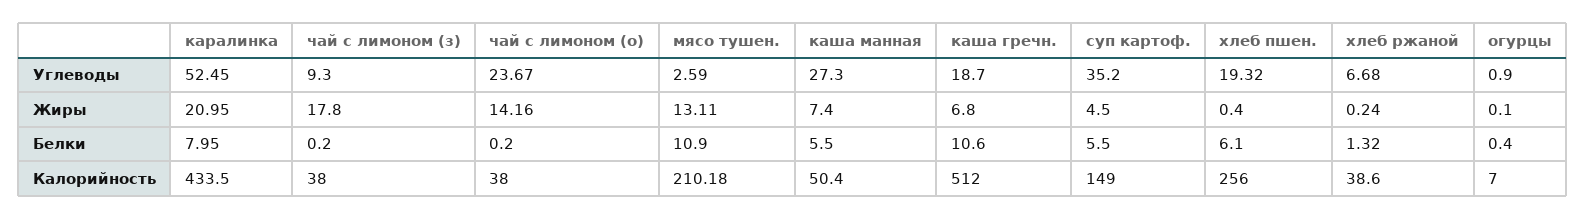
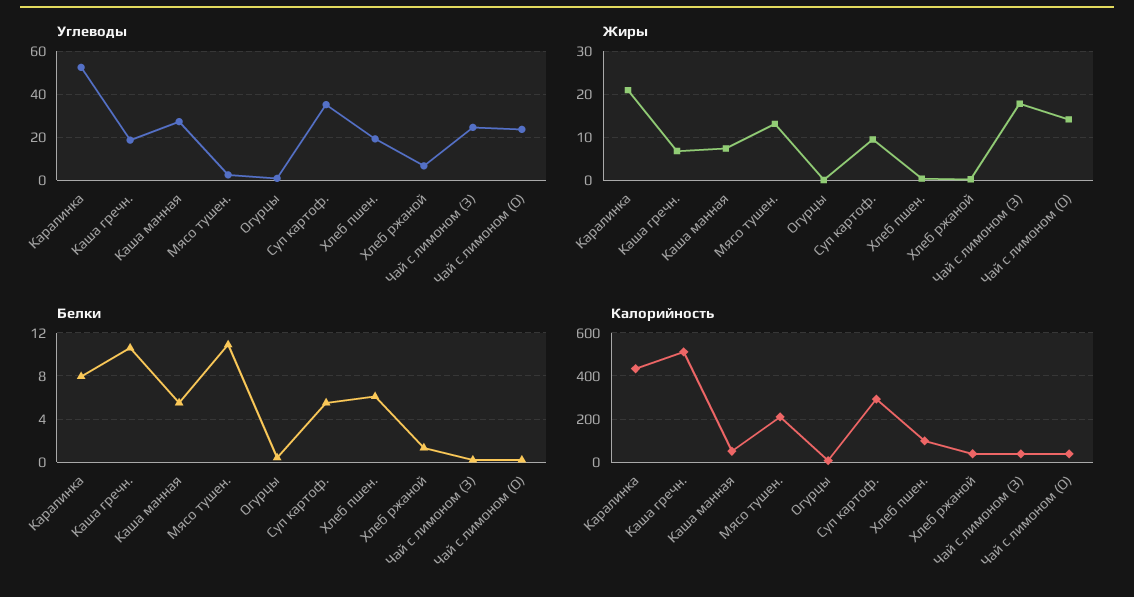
  {
    "Углеводы": {
      "каралинка": 52.45,
-     "чай с лимоном (з)": 9.3,
+     "чай с лимоном (з)": 25,
      "чай с лимоном (о)": 23.67,
      "мясо тушен.": 2.59,
      "каша манная": 27.3,
      "каша гречн.": 18.7,
      "суп картоф.": 35.2,
      "хлеб пшен.": 19.32,
      "хлеб ржаной": 6.68,
      "огурцы": 0.9
    },
    "Жиры": {
      "каралинка": 20.95,
      "чай с лимоном (з)": 17.8,
      "чай с лимоном (о)": 14.16,
      "мясо тушен.": 13.11,
      "каша манная": 7.4,
      "каша гречн.": 6.8,
-     "суп картоф.": 4.5,
+     "суп картоф.": 10,
      "хлеб пшен.": 0.4,
      "хлеб ржаной": 0.24,
      "огурцы": 0.1
    },
    "Белки": {
      "каралинка": 7.95,
      "чай с лимоном (з)": 0.2,
      "чай с лимоном (о)": 0.2,
      "мясо тушен.": 10.9,
      "каша манная": 5.5,
      "каша гречн.": 10.6,
      "суп картоф.": 5.5,
      "хлеб пшен.": 6.1,
      "хлеб ржаной": 1.32,
      "огурцы": 0.4
    },
    "Калорийность": {
      "каралинка": 433.5,
      "чай с лимоном (з)": 38,
      "чай с лимоном (о)": 38,
      "мясо тушен.": 210.18,
      "каша манная": 50.4,
      "каша гречн.": 512,
-     "суп картоф.": 149,
+     "суп картоф.": 300,
-     "хлеб пшен.": 256,
+     "хлеб пшен.": 100,
      "хлеб ржаной": 38.6,
      "огурцы": 7
    }
  }

